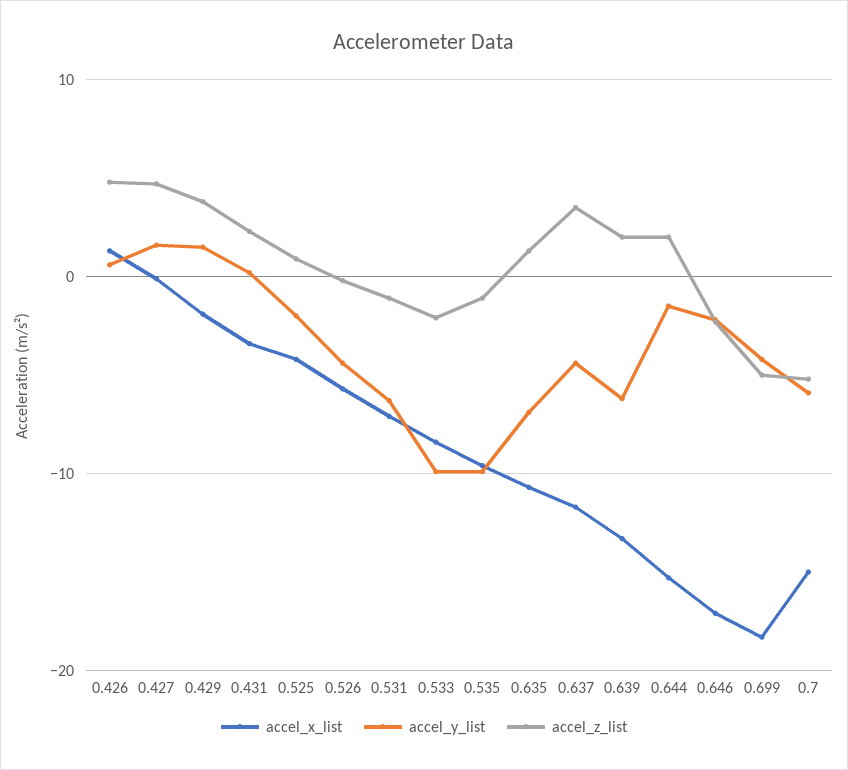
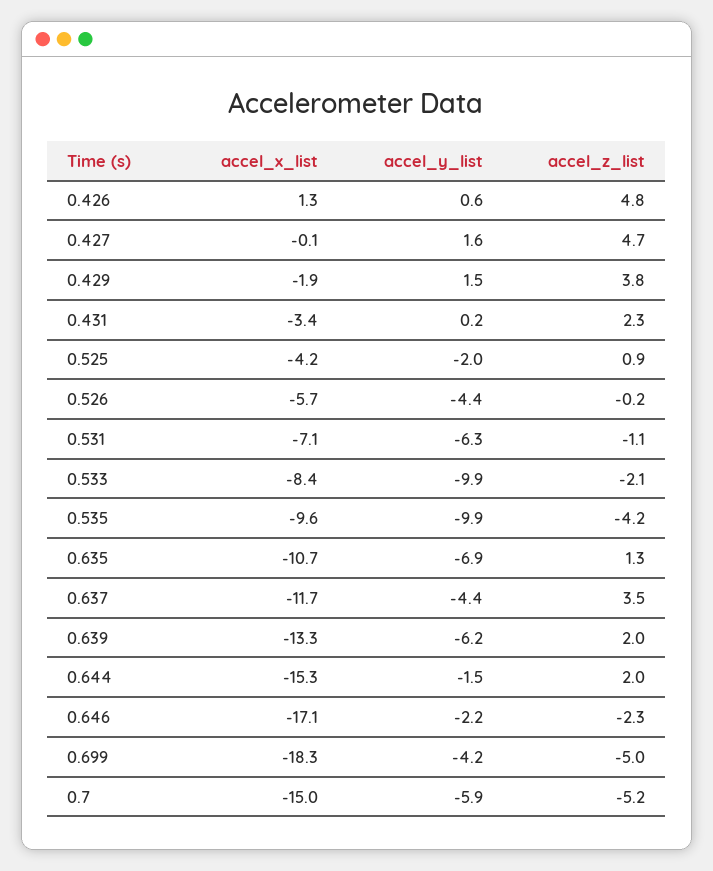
  {
    "accel_x_list": {
      "0.426": 1.3,
      "0.427": -0.1,
      "0.429": -1.9,
      "0.431": -3.4,
      "0.525": -4.2,
      "0.526": -5.7,
      "0.531": -7.1,
      "0.533": -8.4,
      "0.535": -9.6,
      "0.635": -10.7,
      "0.637": -11.7,
      "0.639": -13.3,
      "0.644": -15.3,
      "0.646": -17.1,
      "0.699": -18.3,
      "0.7": -15
    },
    "accel_y_list": {
      "0.426": 0.6,
      "0.427": 1.6,
      "0.429": 1.5,
      "0.431": 0.2,
      "0.525": -2,
      "0.526": -4.4,
      "0.531": -6.3,
      "0.533": -9.9,
      "0.535": -9.9,
      "0.635": -6.9,
      "0.637": -4.4,
      "0.639": -6.2,
      "0.644": -1.5,
      "0.646": -2.2,
      "0.699": -4.2,
      "0.7": -5.9
    },
    "accel_z_list": {
      "0.426": 4.8,
      "0.427": 4.7,
      "0.429": 3.8,
      "0.431": 2.3,
      "0.525": 0.9,
      "0.526": -0.2,
      "0.531": -1.1,
      "0.533": -2.1,
-     "0.535": -1,
+     "0.535": -4.2,
      "0.635": 1.3,
      "0.637": 3.5,
      "0.639": 2,
      "0.644": 2,
      "0.646": -2.3,
      "0.699": -5,
      "0.7": -5.2
    }
  }

